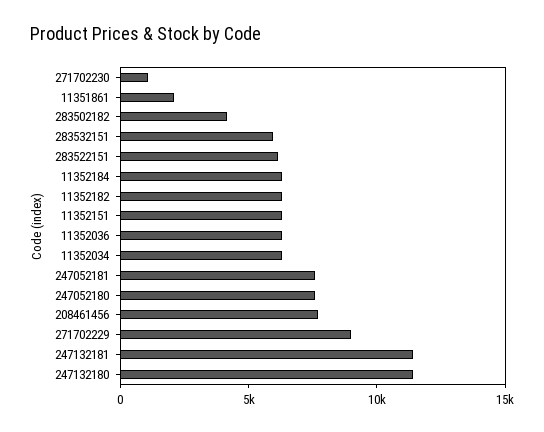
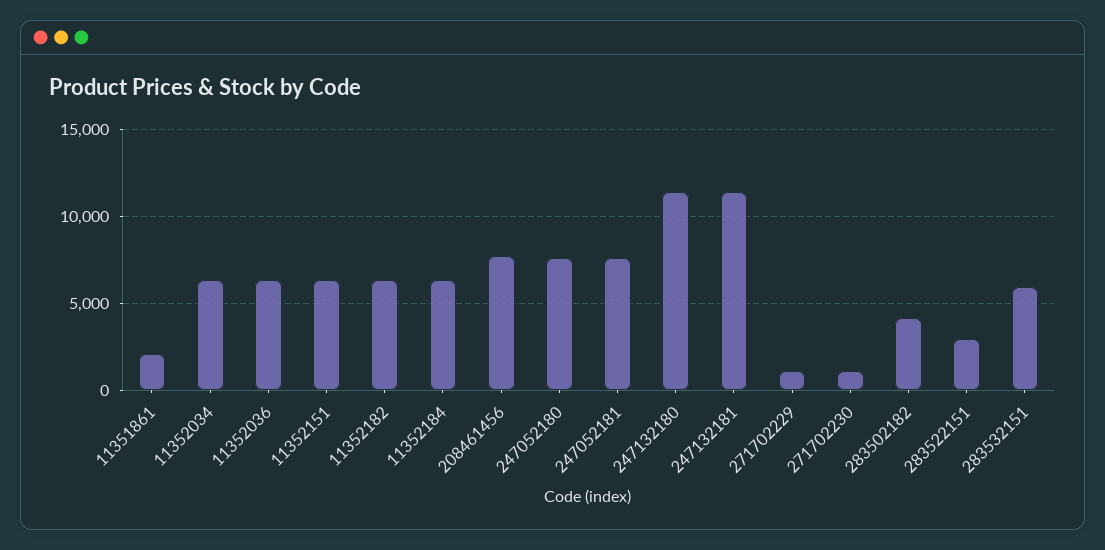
  {
    "271702230": 1000,
    "11351861": 2000,
    "283502182": 4000,
    "283532151": 6000,
-   "283522151": 6000,
+   "283522151": 3000,
    "11352184": 6500,
    "11352182": 6500,
    "11352151": 6500,
    "11352036": 6500,
    "11352034": 6500,
    "247052181": 7500,
    "247052180": 7500,
    "208461456": 7500,
-   "271702229": 9000,
+   "271702229": 1000,
    "247132181": 11500,
    "247132180": 11500
  }

